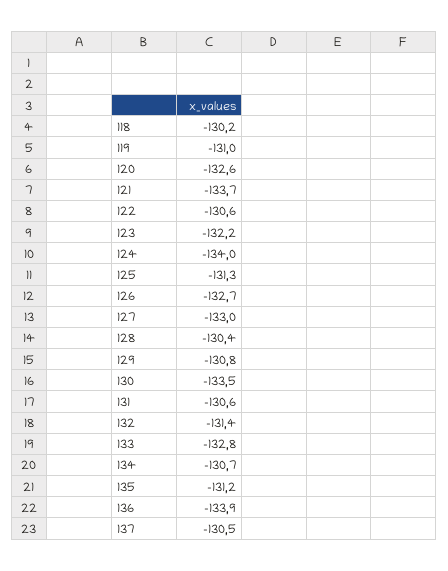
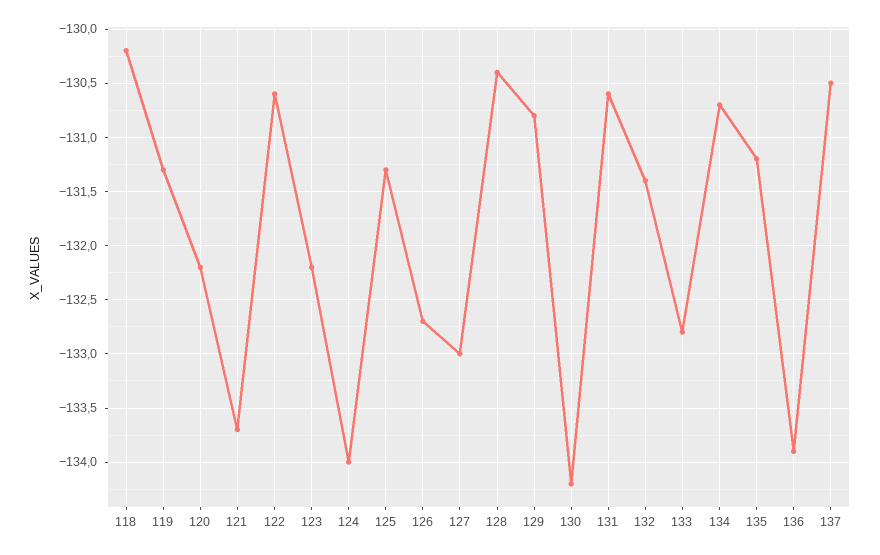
  {
    "118": -130.2,
-   "119": -131,
+   "119": -131.3,
-   "120": -132.6,
+   "120": -132.2,
    "121": -133.7,
    "122": -130.6,
    "123": -132.2,
    "124": -134,
    "125": -131.3,
    "126": -132.7,
    "127": -133,
    "128": -130.4,
    "129": -130.8,
-   "130": -133.5,
+   "130": -134.2,
    "131": -130.6,
    "132": -131.4,
    "133": -132.8,
    "134": -130.7,
    "135": -131.2,
    "136": -133.9,
    "137": -130.5
  }

